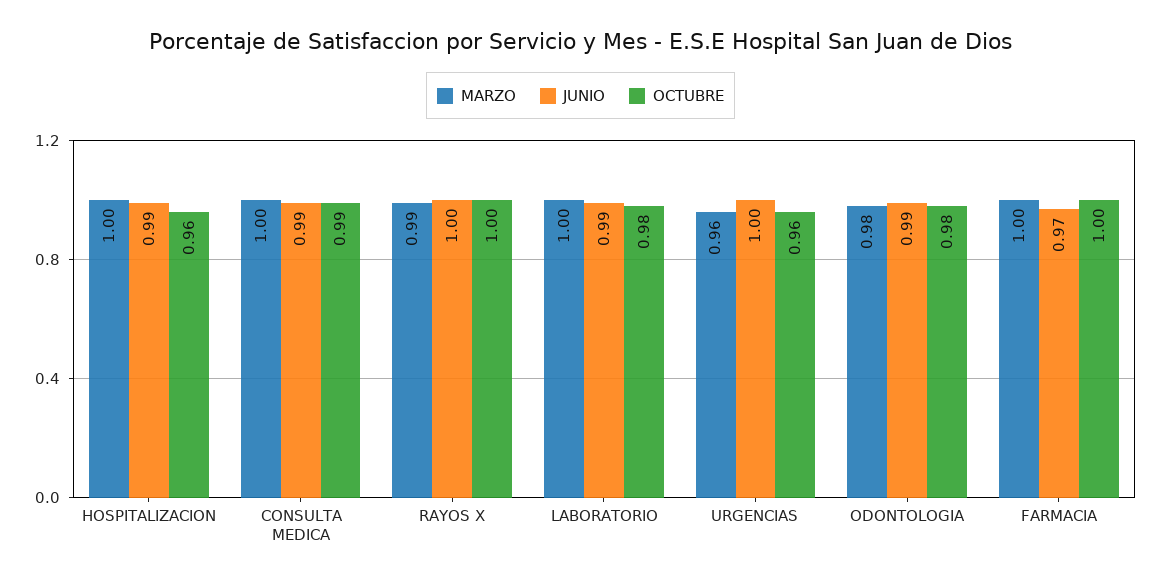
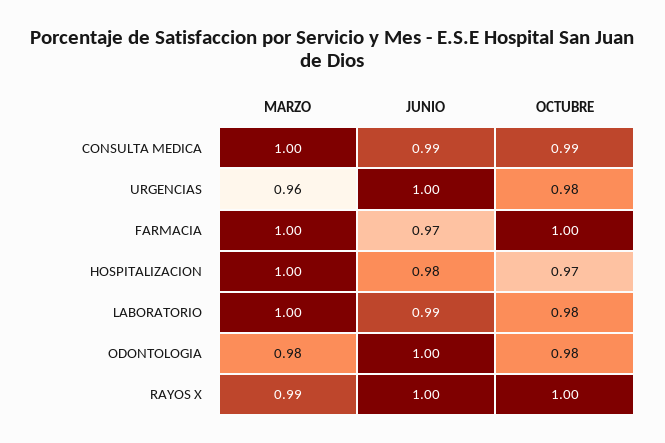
  {
    "MARZO": {
      "HOSPITALIZACION": 1,
      "CONSULTA MEDICA": 1,
      "RAYOS X": 0.99,
      "LABORATORIO": 1,
      "URGENCIAS": 0.96,
      "ODONTOLOGIA": 0.98,
      "FARMACIA": 1
    },
    "JUNIO": {
-     "HOSPITALIZACION": 0.99,
+     "HOSPITALIZACION": 0.98,
      "CONSULTA MEDICA": 0.99,
      "RAYOS X": 1,
      "LABORATORIO": 0.99,
      "URGENCIAS": 1,
-     "ODONTOLOGIA": 0.99,
+     "ODONTOLOGIA": 1,
      "FARMACIA": 0.97
    },
    "OCTUBRE": {
-     "HOSPITALIZACION": 0.96,
+     "HOSPITALIZACION": 0.97,
      "CONSULTA MEDICA": 0.99,
      "RAYOS X": 1,
      "LABORATORIO": 0.98,
-     "URGENCIAS": 0.96,
+     "URGENCIAS": 0.98,
      "ODONTOLOGIA": 0.98,
      "FARMACIA": 1
    }
  }

